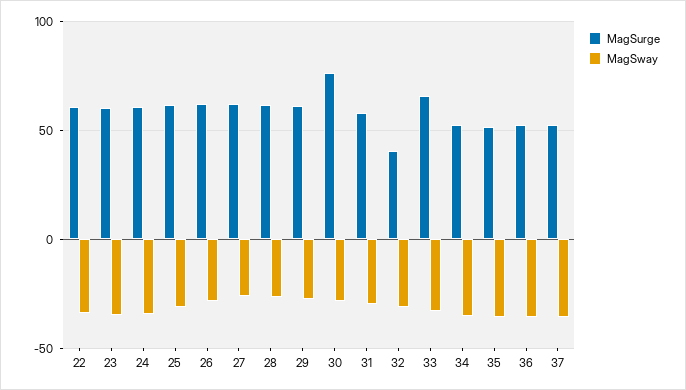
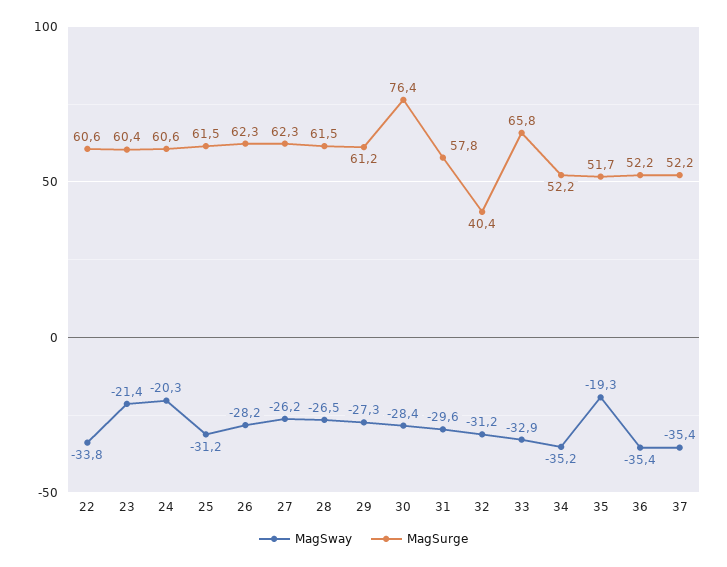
  {
    "MagSurge": {
      "22": 60.6,
      "23": 60.4,
      "24": 60.6,
      "25": 61.5,
      "26": 62.3,
      "27": 62.3,
      "28": 61.5,
      "29": 61.2,
      "30": 76.4,
      "31": 57.8,
      "32": 40.4,
      "33": 65.8,
      "34": 52.2,
      "35": 51.7,
      "36": 52.2,
      "37": 52.2
    },
    "MagSway": {
      "22": -33.8,
-     "23": -35,
+     "23": -21.4,
-     "24": -35,
+     "24": -20.3,
      "25": -31.2,
      "26": -28.2,
      "27": -26.2,
      "28": -26.5,
      "29": -27.3,
      "30": -28.4,
      "31": -29.6,
      "32": -31.2,
      "33": -32.9,
      "34": -35.2,
-     "35": -35,
+     "35": -19.3,
      "36": -35.4,
      "37": -35.4
    }
  }

